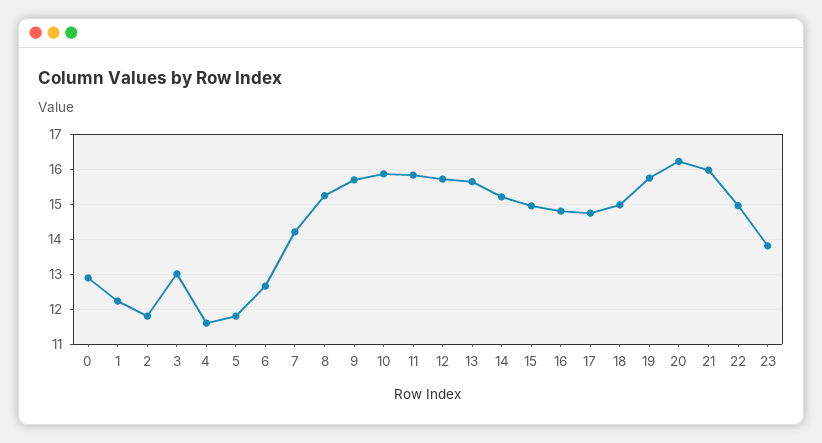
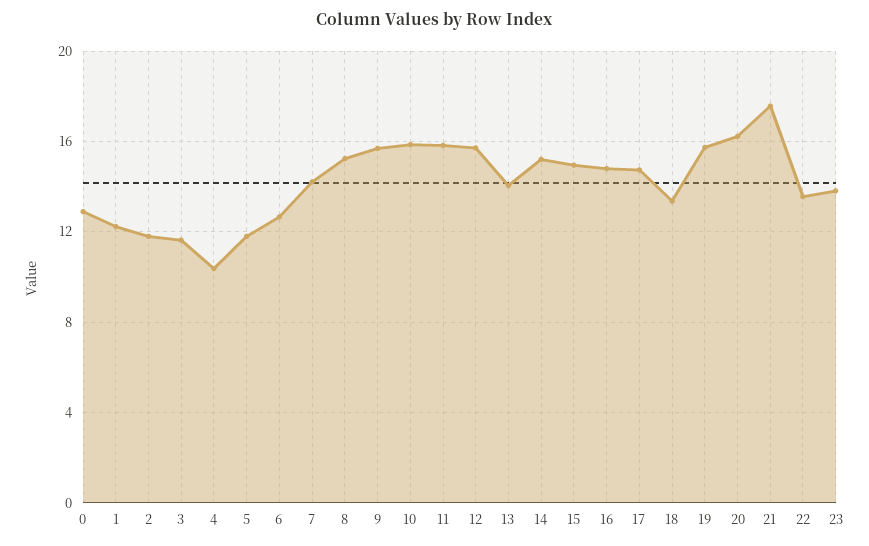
  {
    "0": 12.8,
    "1": 12.2,
    "2": 11.8,
-   "3": 13,
+   "3": 11.5,
-   "4": 11.6,
+   "4": 10.5,
    "5": 11.8,
    "6": 12.6,
    "7": 14.2,
    "8": 15.2,
    "9": 15.6,
    "10": 15.8,
    "11": 15.8,
    "12": 15.8,
-   "13": 15.6,
+   "13": 14,
    "14": 15.2,
    "15": 15,
    "16": 14.8,
    "17": 14.8,
-   "18": 15,
+   "18": 13.5,
    "19": 15.8,
    "20": 16.2,
-   "21": 16,
+   "21": 17.5,
-   "22": 15,
+   "22": 13.5,
    "23": 13.8
  }

